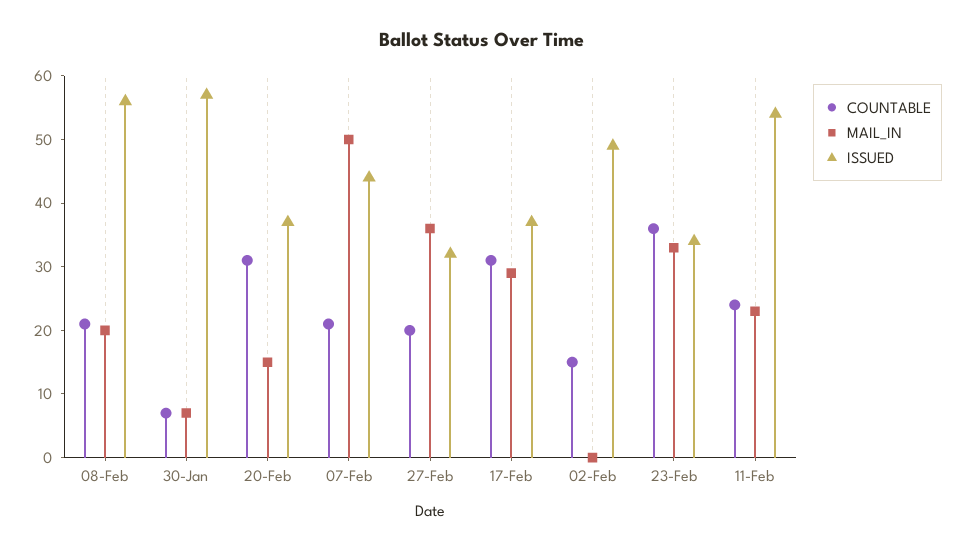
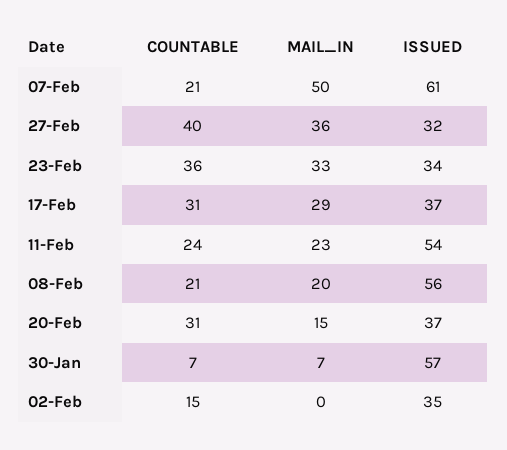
  {
    "COUNTABLE": {
      "08-Feb": 21,
      "30-Jan": 7,
      "20-Feb": 31,
      "07-Feb": 21,
-     "27-Feb": 20,
+     "27-Feb": 40,
      "17-Feb": 31,
      "02-Feb": 15,
      "23-Feb": 36,
      "11-Feb": 24
    },
    "MAIL_IN": {
      "08-Feb": 20,
      "30-Jan": 7,
      "20-Feb": 15,
      "07-Feb": 50,
      "27-Feb": 36,
      "17-Feb": 29,
      "02-Feb": 0,
      "23-Feb": 33,
      "11-Feb": 23
    },
    "ISSUED": {
      "08-Feb": 56,
      "30-Jan": 57,
      "20-Feb": 37,
-     "07-Feb": 45,
+     "07-Feb": 61,
      "27-Feb": 32,
      "17-Feb": 37,
-     "02-Feb": 50,
+     "02-Feb": 35,
      "23-Feb": 34,
      "11-Feb": 54
    }
  }

